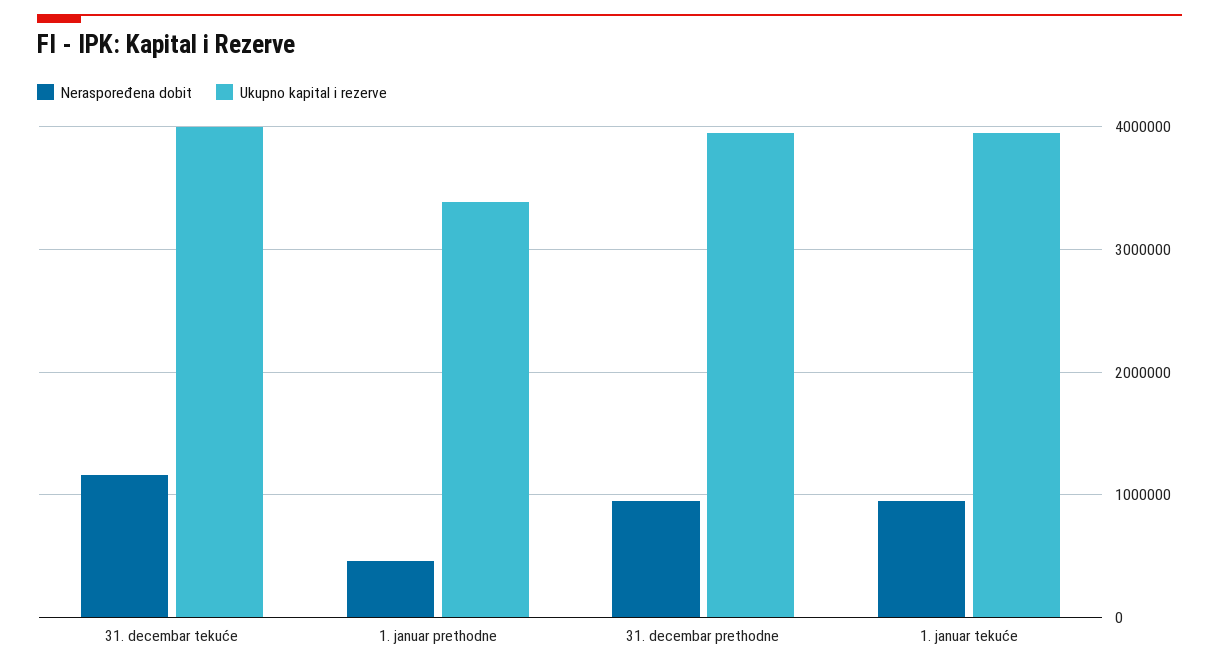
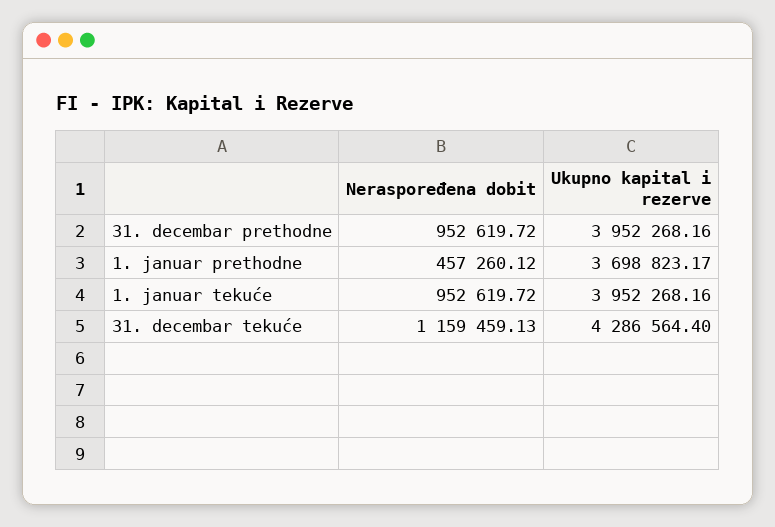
  {
    "Neraspoređena dobit": {
      "31. decembar tekuće": 1159459.13,
      "1. januar prethodne": 457260.12,
      "31. decembar prethodne": 952619.72,
      "1. januar tekuće": 952619.72
    },
    "Ukupno kapital i rezerve": {
-     "31. decembar tekuće": 4000000,
+     "31. decembar tekuće": 4286564.4,
-     "1. januar prethodne": 3400000,
+     "1. januar prethodne": 3698823.17,
      "31. decembar prethodne": 3952268.16,
      "1. januar tekuće": 3952268.16
    }
  }

